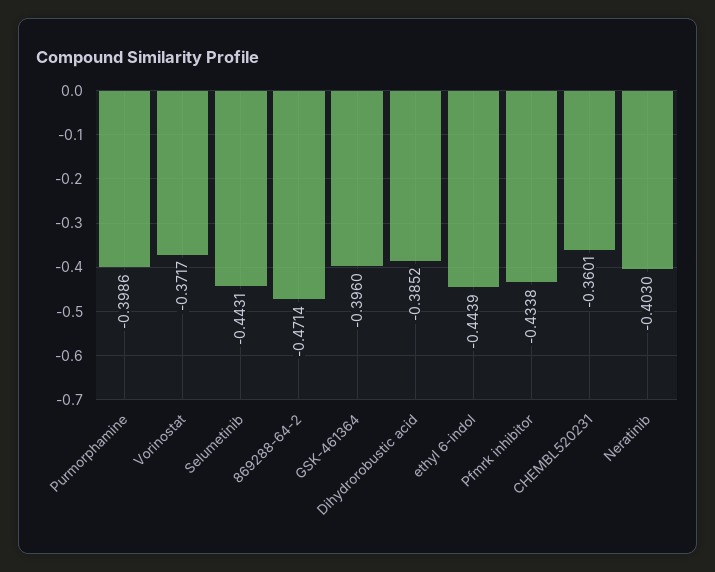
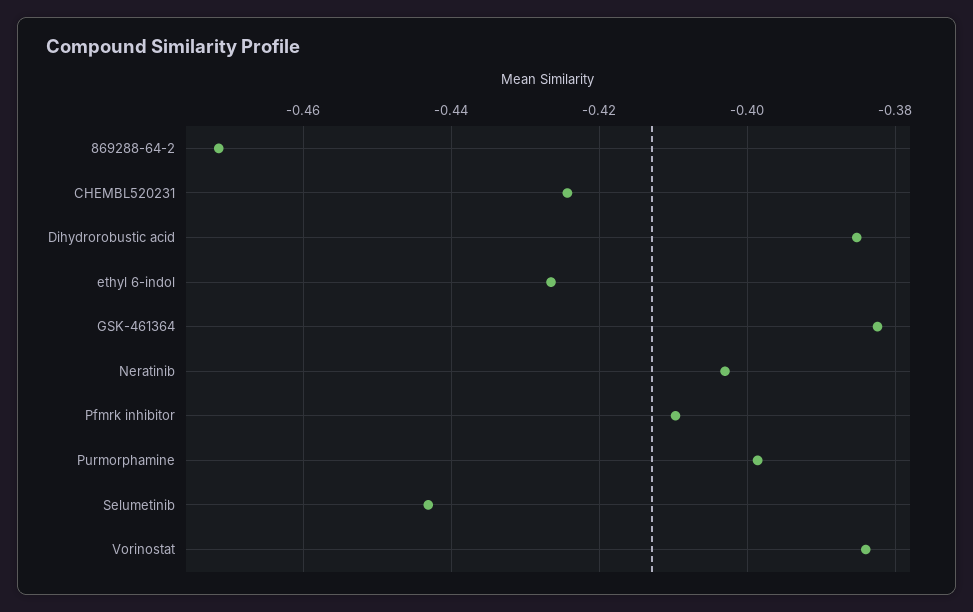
  {
    "Purmorphamine": -0.3986,
-   "Vorinostat": -0.3717,
+   "Vorinostat": -0.384,
    "Selumetinib": -0.4431,
    "869288-64-2": -0.4714,
-   "GSK-461364": -0.396,
+   "GSK-461364": -0.382,
    "Dihydrorobustic acid": -0.3852,
-   "ethyl 6-indol": -0.4439,
+   "ethyl 6-indol": -0.426,
-   "Pfmrk inhibitor": -0.4338,
+   "Pfmrk inhibitor": -0.41,
-   "CHEMBL520231": -0.3601,
+   "CHEMBL520231": -0.424,
    "Neratinib": -0.403
  }

